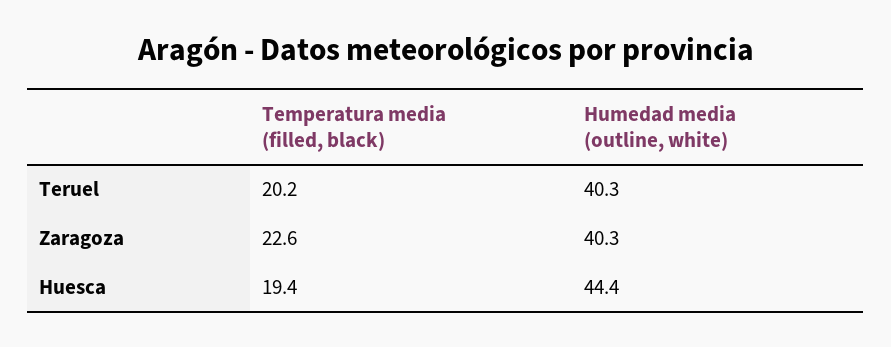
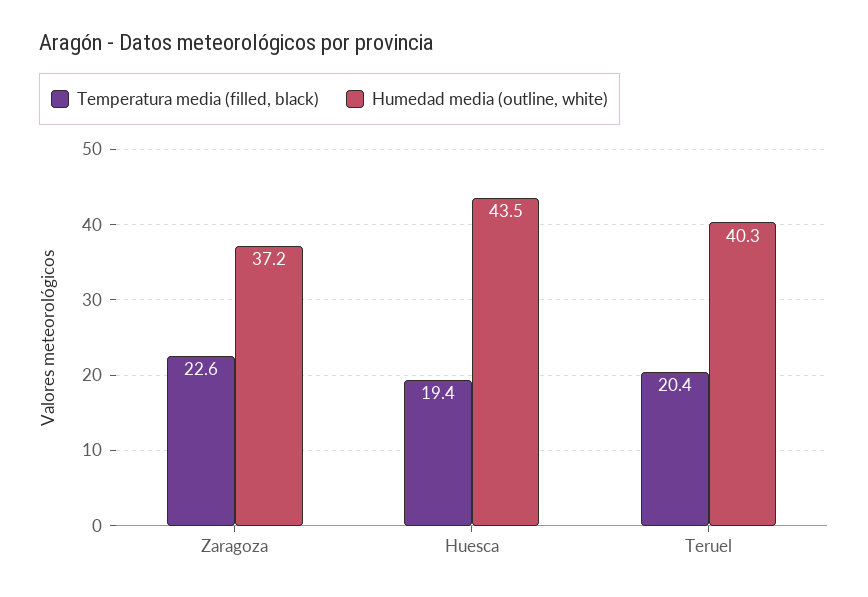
  {
    "Temperatura media (filled, black)": {
-     "Teruel": 20.2,
+     "Teruel": 20.4,
      "Zaragoza": 22.6,
      "Huesca": 19.4
    },
    "Humedad media (outline, white)": {
      "Teruel": 40.3,
-     "Zaragoza": 40.3,
+     "Zaragoza": 37.2,
-     "Huesca": 44.4
+     "Huesca": 43.5
    }
  }

